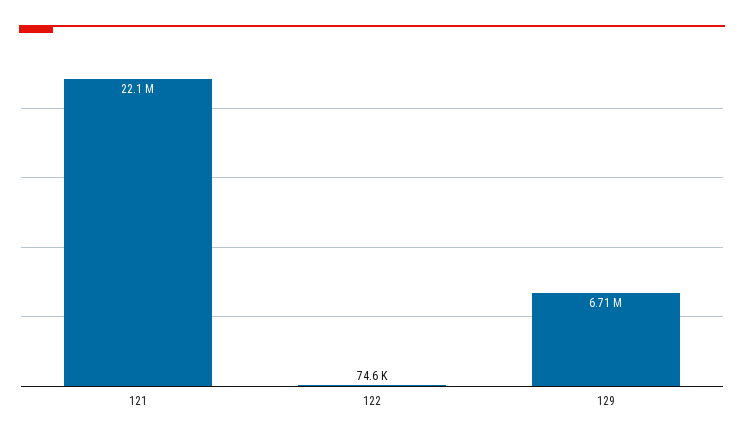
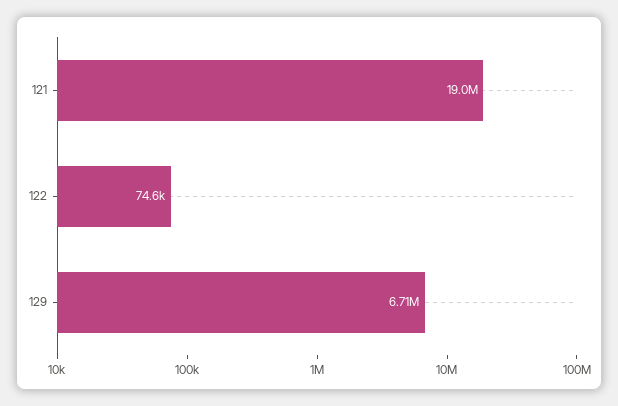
  {
-   "121": 22100000,
+   "121": 19000000,
    "122": 74600,
    "129": 6710000
  }

